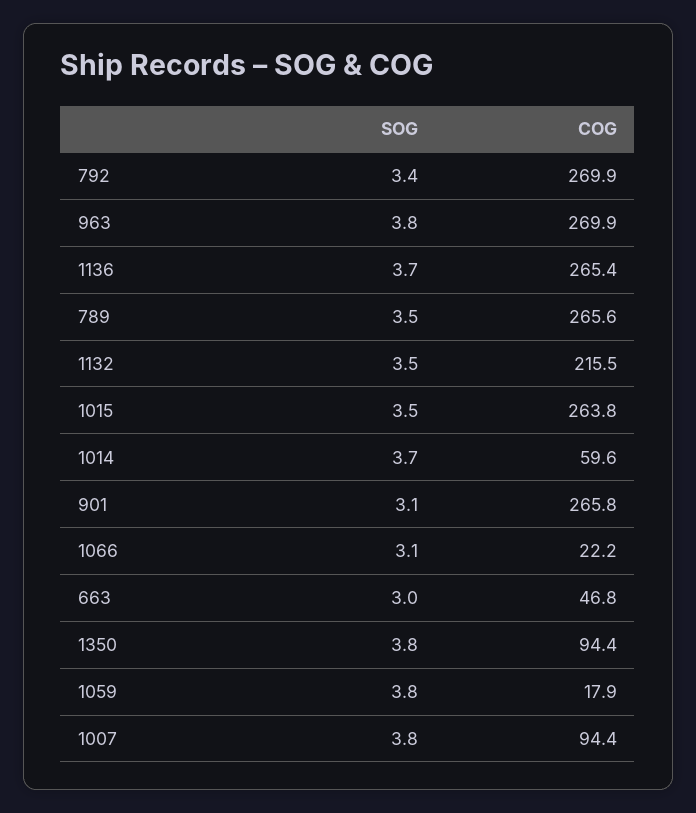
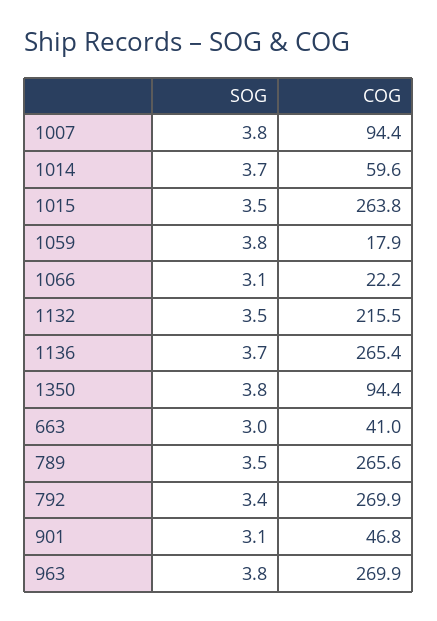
  {
    "SOG": {
      "792": 3.4,
      "963": 3.8,
      "1136": 3.7,
      "789": 3.5,
      "1132": 3.5,
      "1015": 3.5,
      "1014": 3.7,
      "901": 3.1,
      "1066": 3.1,
      "663": 3,
      "1350": 3.8,
      "1059": 3.8,
      "1007": 3.8
    },
    "COG": {
      "792": 269.9,
      "963": 269.9,
      "1136": 265.4,
      "789": 265.6,
      "1132": 215.5,
      "1015": 263.8,
      "1014": 59.6,
-     "901": 265.8,
+     "901": 46.8,
      "1066": 22.2,
-     "663": 46.8,
+     "663": 41,
      "1350": 94.4,
      "1059": 17.9,
      "1007": 94.4
    }
  }

